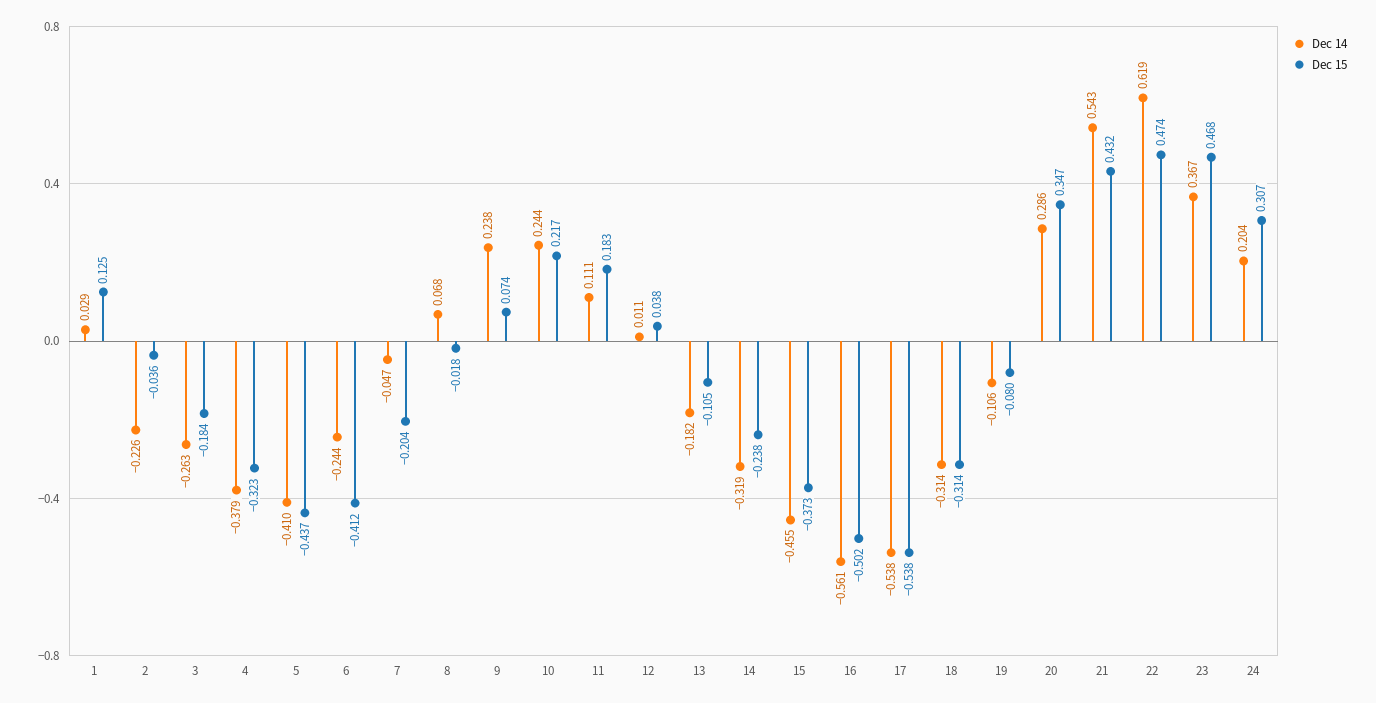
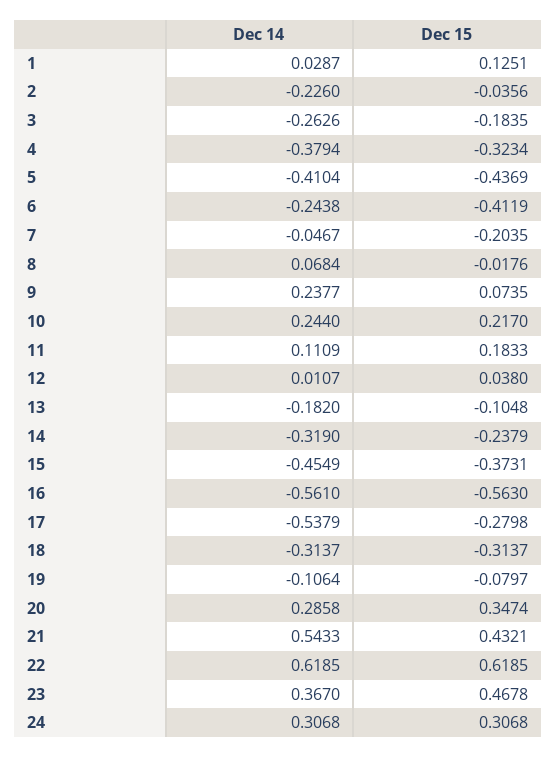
  {
    "Dec 14": {
      "1": 0.0287,
      "2": -0.226,
      "3": -0.2626,
      "4": -0.3794,
      "5": -0.4104,
      "6": -0.2438,
      "7": -0.0467,
      "8": 0.0684,
      "9": 0.2377,
      "10": 0.244,
      "11": 0.1109,
      "12": 0.0107,
      "13": -0.182,
      "14": -0.319,
      "15": -0.4549,
      "16": -0.561,
      "17": -0.5379,
      "18": -0.3137,
      "19": -0.1064,
      "20": 0.2858,
      "21": 0.5433,
      "22": 0.6185,
      "23": 0.367,
-     "24": 0.204
+     "24": 0.3068
    },
    "Dec 15": {
      "1": 0.1251,
      "2": -0.0356,
      "3": -0.1835,
      "4": -0.3234,
      "5": -0.4369,
      "6": -0.4119,
      "7": -0.2035,
      "8": -0.0176,
      "9": 0.0735,
      "10": 0.217,
      "11": 0.1833,
      "12": 0.038,
      "13": -0.1048,
      "14": -0.2379,
      "15": -0.3731,
-     "16": -0.502,
+     "16": -0.563,
-     "17": -0.538,
+     "17": -0.2798,
      "18": -0.3137,
      "19": -0.0797,
      "20": 0.3474,
      "21": 0.4321,
-     "22": 0.474,
+     "22": 0.6185,
      "23": 0.4678,
      "24": 0.3068
    }
  }

